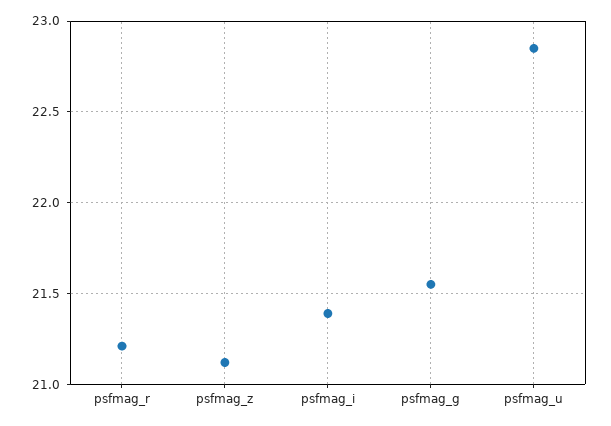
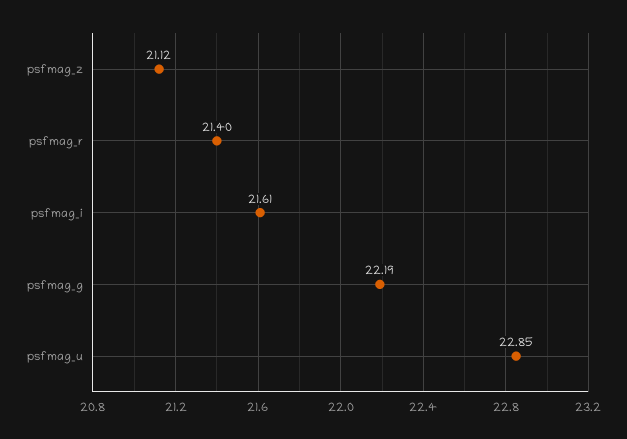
  {
-   "psfmag_r": 21.2,
+   "psfmag_r": 21.4,
    "psfmag_z": 21.12,
-   "psfmag_i": 21.4,
+   "psfmag_i": 21.61,
-   "psfmag_g": 21.55,
+   "psfmag_g": 22.19,
    "psfmag_u": 22.85
  }

